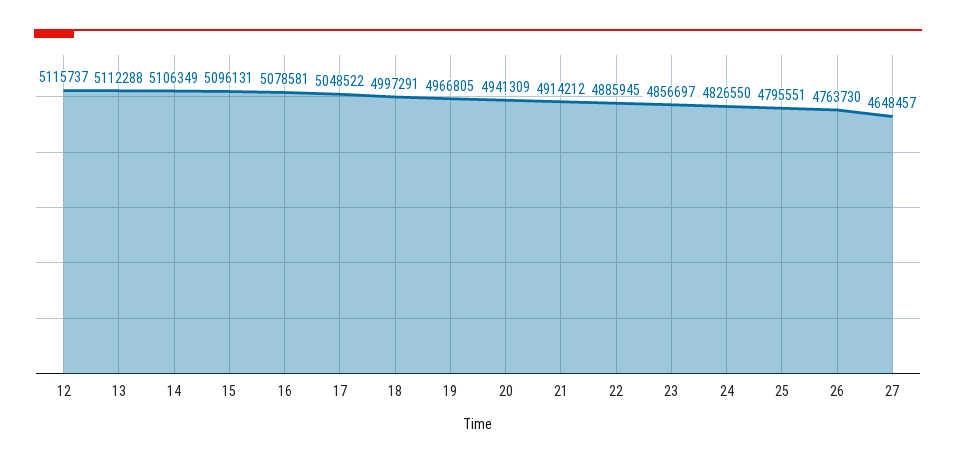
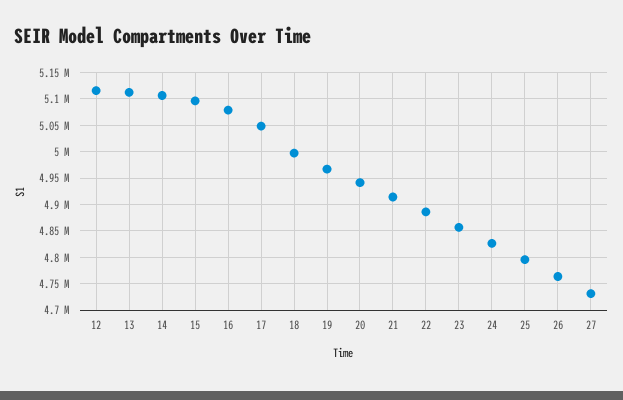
  {
    "12": 5115737,
    "13": 5112288,
    "14": 5106349,
    "15": 5096131,
    "16": 5078581,
    "17": 5048522,
    "18": 4997291,
    "19": 4966805,
    "20": 4941309,
    "21": 4914212,
    "22": 4885945,
    "23": 4856697,
    "24": 4826550,
    "25": 4795551,
    "26": 4763730,
-   "27": 4648457
+   "27": 4725000
  }

